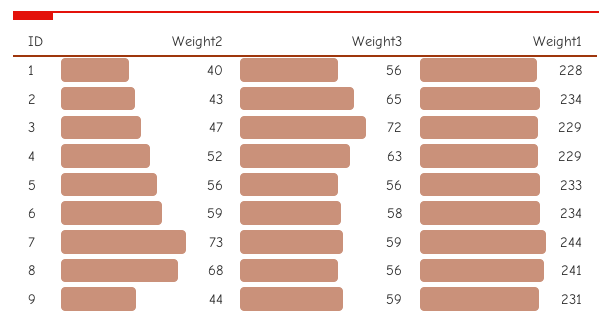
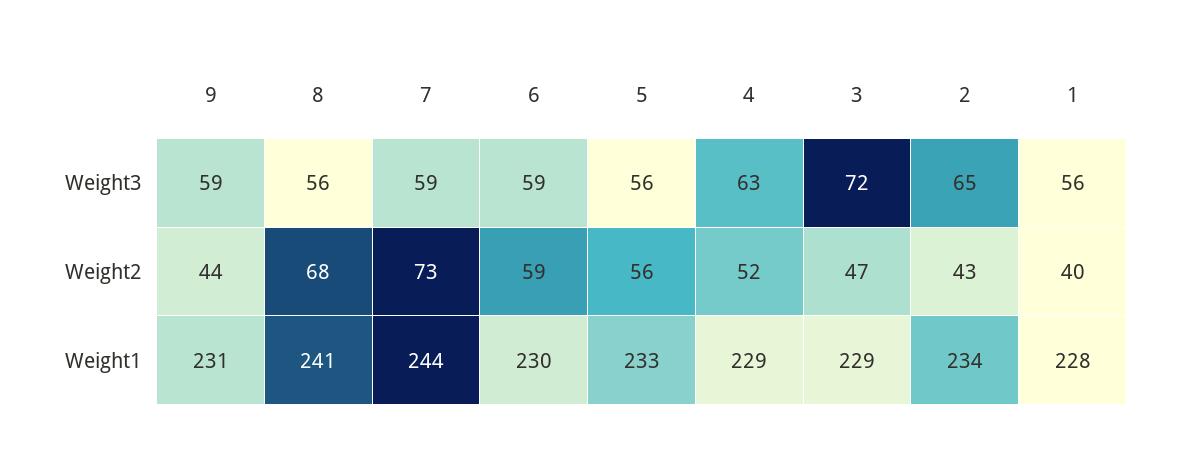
  {
    "Weight2": {
      "1": 40,
      "2": 43,
      "3": 47,
      "4": 52,
      "5": 56,
      "6": 59,
      "7": 73,
      "8": 68,
      "9": 44
    },
    "Weight3": {
      "1": 56,
      "2": 65,
      "3": 72,
      "4": 63,
      "5": 56,
-     "6": 58,
+     "6": 59,
      "7": 59,
      "8": 56,
      "9": 59
    },
    "Weight1": {
      "1": 228,
      "2": 234,
      "3": 229,
      "4": 229,
      "5": 233,
-     "6": 234,
+     "6": 230,
      "7": 244,
      "8": 241,
      "9": 231
    }
  }

